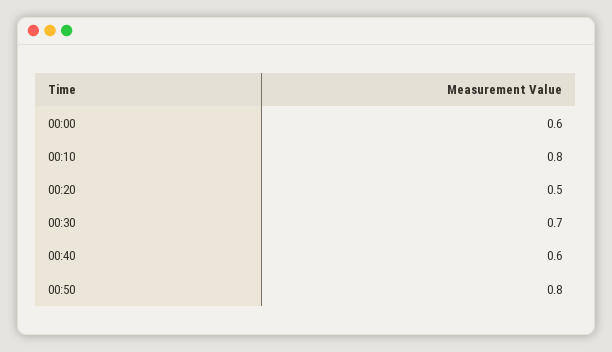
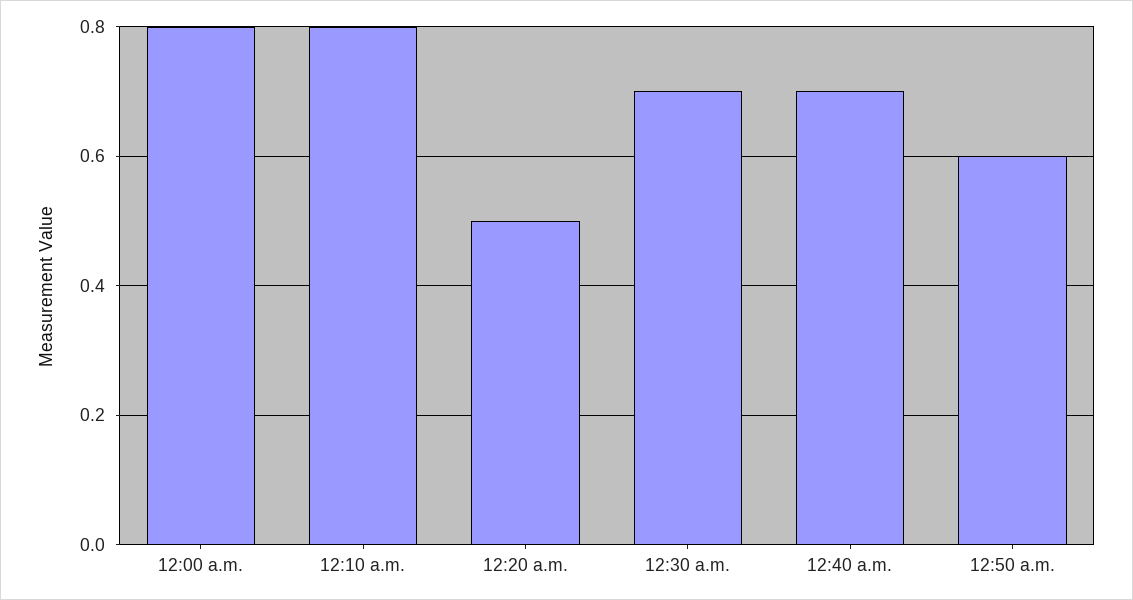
  {
-   "00:00": 0.6,
+   "00:00": 0.8,
    "00:10": 0.8,
    "00:20": 0.5,
    "00:30": 0.7,
-   "00:40": 0.6,
+   "00:40": 0.7,
-   "00:50": 0.8
+   "00:50": 0.6
  }

